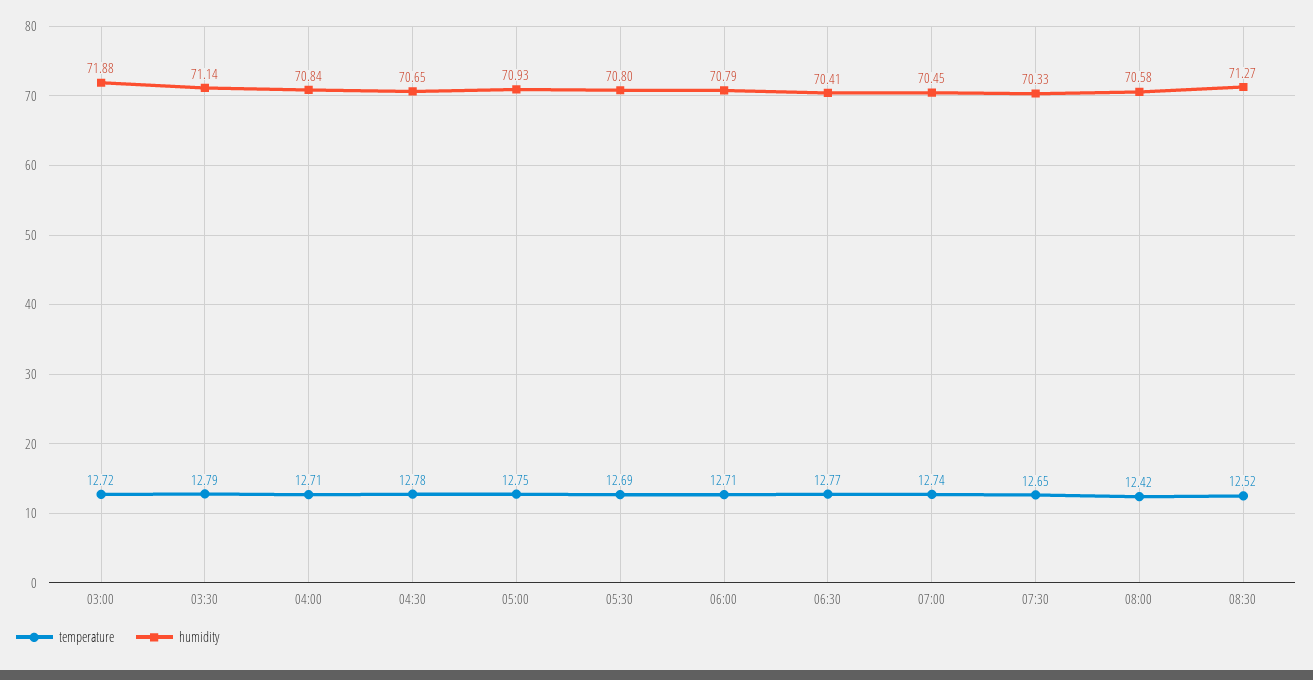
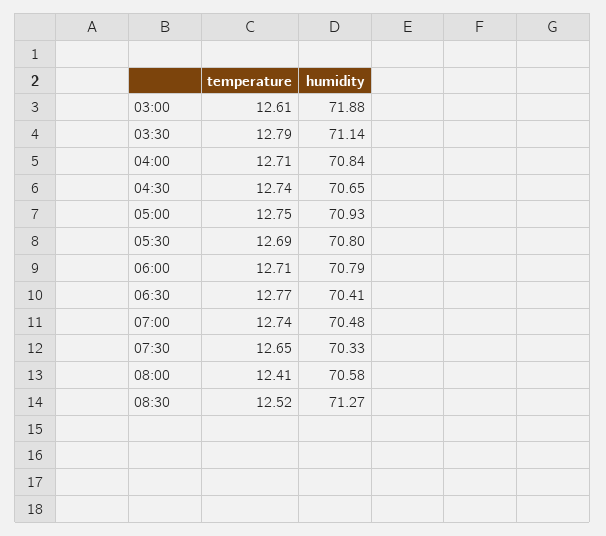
  {
    "temperature": {
-     "03:00": 12.72,
+     "03:00": 12.61,
      "03:30": 12.79,
      "04:00": 12.71,
-     "04:30": 12.78,
+     "04:30": 12.74,
      "05:00": 12.75,
      "05:30": 12.69,
      "06:00": 12.71,
      "06:30": 12.77,
      "07:00": 12.74,
      "07:30": 12.65,
-     "08:00": 12.42,
+     "08:00": 12.41,
      "08:30": 12.52
    },
    "humidity": {
      "03:00": 71.88,
      "03:30": 71.14,
      "04:00": 70.84,
      "04:30": 70.65,
      "05:00": 70.93,
      "05:30": 70.8,
      "06:00": 70.79,
      "06:30": 70.41,
-     "07:00": 70.45,
+     "07:00": 70.48,
      "07:30": 70.33,
      "08:00": 70.58,
      "08:30": 71.27
    }
  }

